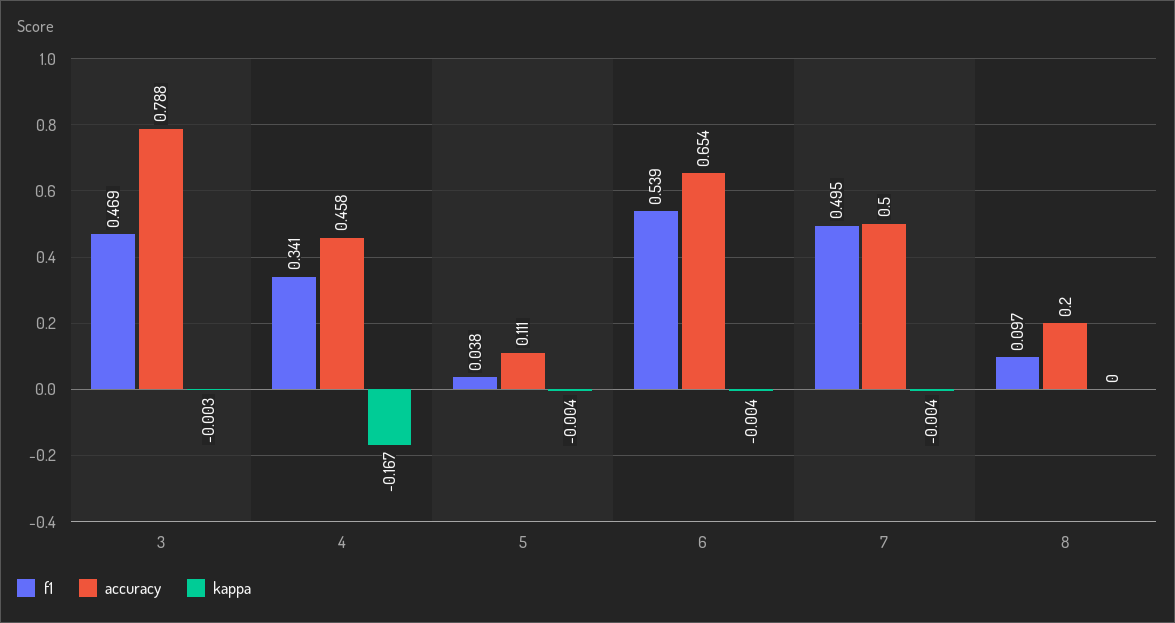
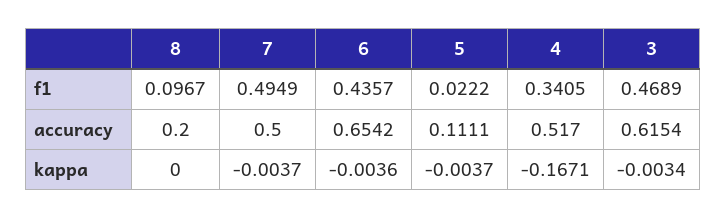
  {
    "f1": {
      "3": 0.4689,
      "4": 0.3405,
-     "5": 0.038,
+     "5": 0.0222,
-     "6": 0.539,
+     "6": 0.4357,
      "7": 0.4949,
      "8": 0.0967
    },
    "accuracy": {
-     "3": 0.788,
+     "3": 0.6154,
-     "4": 0.458,
+     "4": 0.517,
      "5": 0.1111,
      "6": 0.6542,
      "7": 0.5,
      "8": 0.2
    },
    "kappa": {
      "3": -0.0034,
      "4": -0.1671,
      "5": -0.0037,
      "6": -0.0036,
      "7": -0.0037,
      "8": 0
    }
  }

